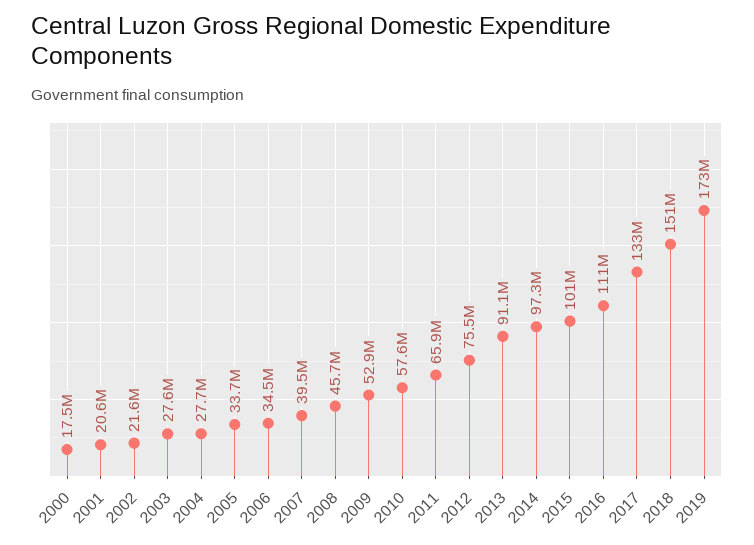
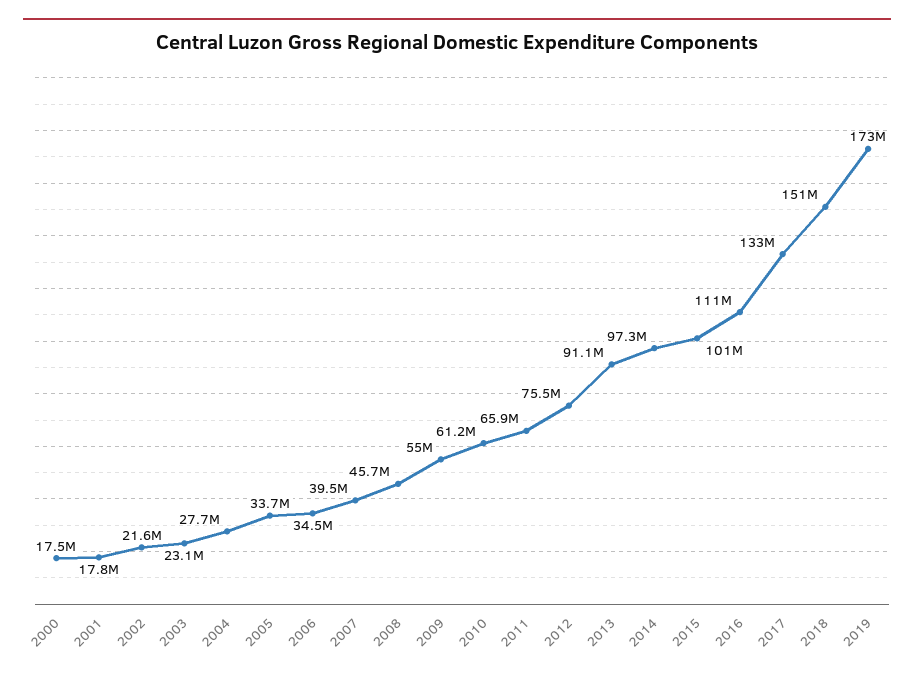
  {
    "2000": 17500000,
-   "2001": 20600000,
+   "2001": 17800000,
    "2002": 21600000,
-   "2003": 27600000,
+   "2003": 23100000,
    "2004": 27700000,
    "2005": 33700000,
    "2006": 34500000,
    "2007": 39500000,
    "2008": 45700000,
-   "2009": 52900000,
+   "2009": 55000000,
-   "2010": 57600000,
+   "2010": 61200000,
    "2011": 65900000,
    "2012": 75500000,
    "2013": 91100000,
    "2014": 97300000,
    "2015": 101000000,
    "2016": 111000000,
    "2017": 133000000,
    "2018": 151000000,
    "2019": 173000000
  }

